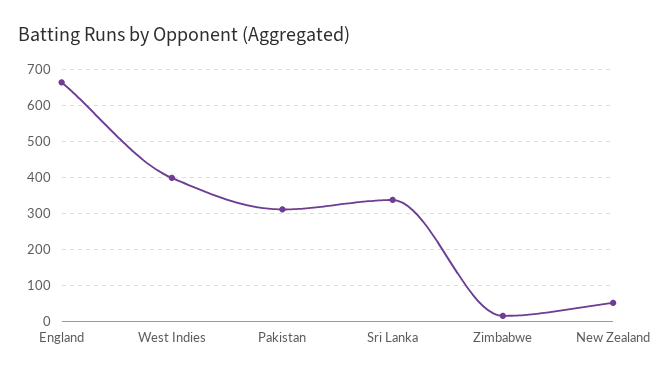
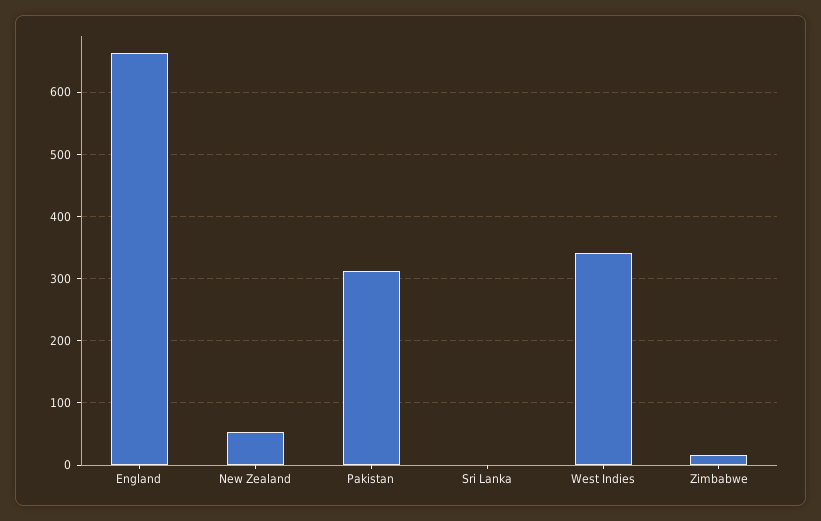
  {
    "England": 660,
-   "West Indies": 400,
+   "West Indies": 340,
    "Pakistan": 310,
-   "Sri Lanka": 340,
+   "Sri Lanka": 0,
    "Zimbabwe": 20,
    "New Zealand": 50
  }

